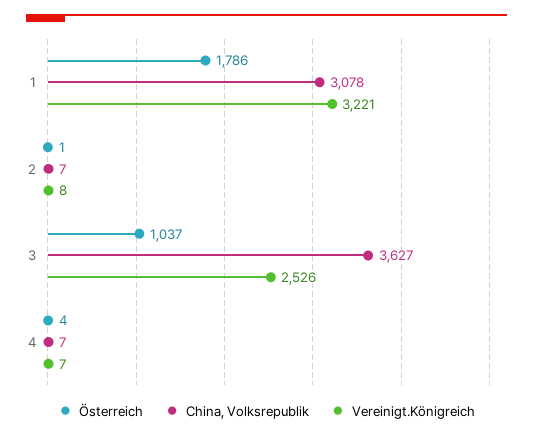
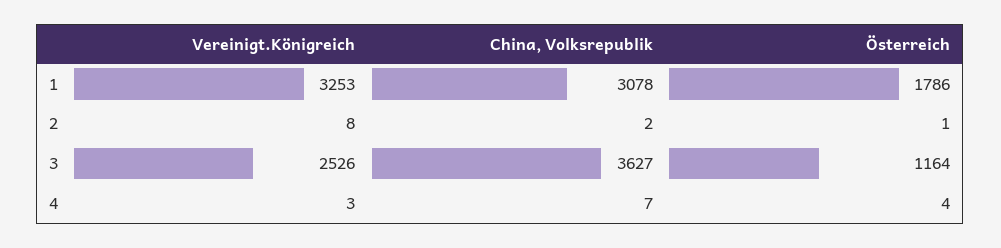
  {
    "Österreich": {
      "1": 1786,
      "2": 1,
-     "3": 1037,
+     "3": 1164,
      "4": 4
    },
    "China, Volksrepublik": {
      "1": 3078,
-     "2": 7,
+     "2": 2,
      "3": 3627,
      "4": 7
    },
    "Vereinigt.Königreich": {
-     "1": 3221,
+     "1": 3253,
      "2": 8,
      "3": 2526,
-     "4": 7
+     "4": 3
    }
  }

